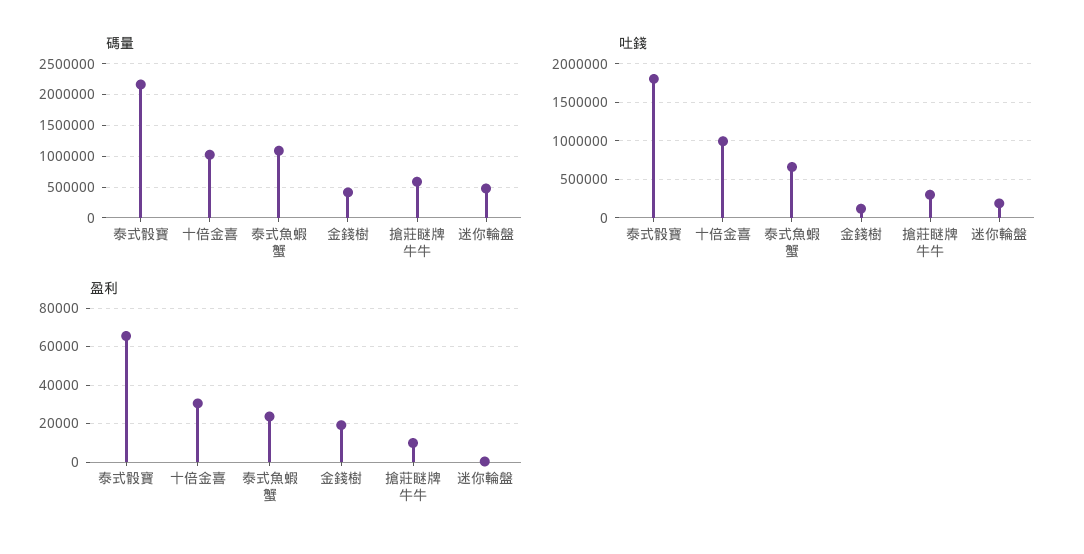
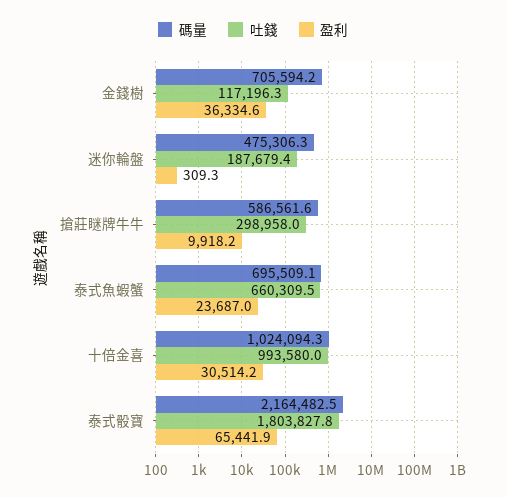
  {
    "碼量": {
      "泰式骰寶": 2164482.5,
      "十倍金喜": 1024094.3,
-     "泰式魚蝦蟹": 1100000,
+     "泰式魚蝦蟹": 695509.1,
-     "金錢樹": 400000,
+     "金錢樹": 705594.2,
      "搶莊瞇牌牛牛": 586561.6,
      "迷你輪盤": 475306.3
    },
    "吐錢": {
      "泰式骰寶": 1803827.8,
      "十倍金喜": 993580,
      "泰式魚蝦蟹": 660309.5,
      "金錢樹": 117196.3,
      "搶莊瞇牌牛牛": 298958,
      "迷你輪盤": 187679.4
    },
    "盈利": {
      "泰式骰寶": 65441.9,
      "十倍金喜": 30514.2,
      "泰式魚蝦蟹": 23687,
-     "金錢樹": 20000,
+     "金錢樹": 36334.6,
      "搶莊瞇牌牛牛": 9918.2,
      "迷你輪盤": 309.3
    }
  }

